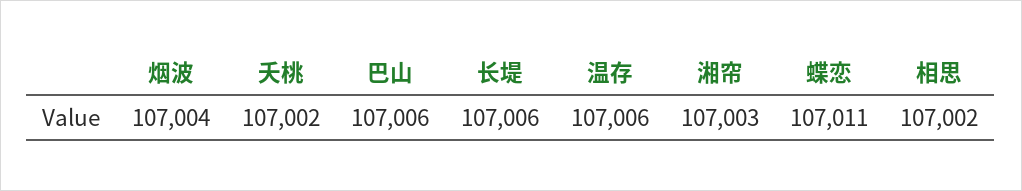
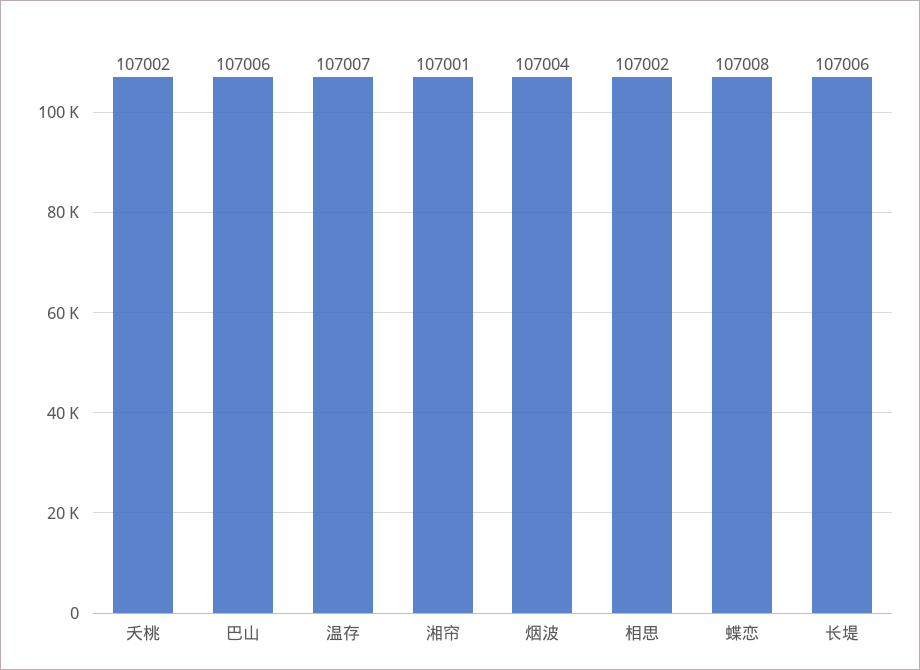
  {
    "烟波": 107004,
    "夭桃": 107002,
    "巴山": 107006,
    "长堤": 107006,
-   "温存": 107006,
+   "温存": 107007,
-   "湘帘": 107003,
+   "湘帘": 107001,
-   "蝶恋": 107011,
+   "蝶恋": 107008,
    "相思": 107002
  }

